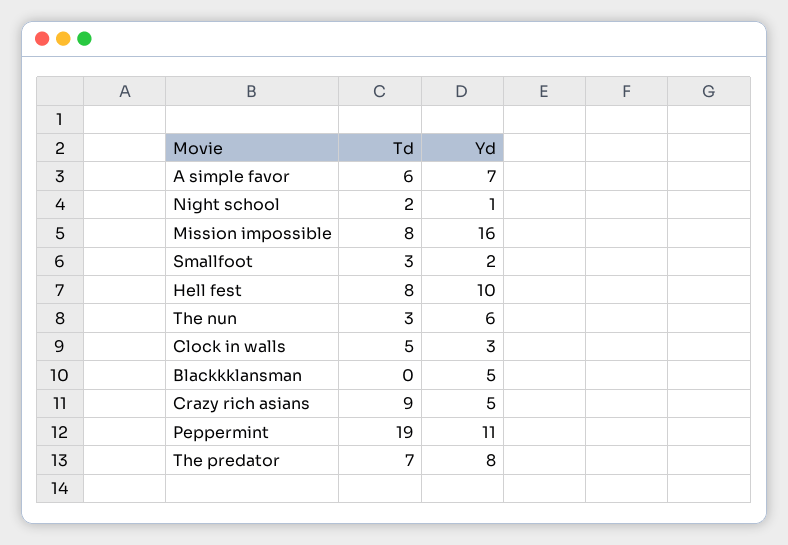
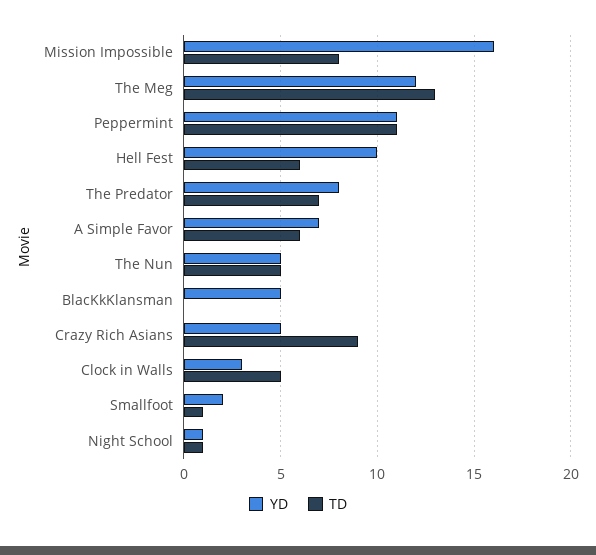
  {
    "Td": {
      "A simple favor": 6,
-     "Night school": 2,
+     "Night school": 1,
      "Mission impossible": 8,
-     "Smallfoot": 3,
+     "Smallfoot": 1,
-     "Hell fest": 8,
+     "Hell fest": 6,
-     "The nun": 3,
+     "The nun": 5,
      "Clock in walls": 5,
      "Blackkklansman": 0,
      "Crazy rich asians": 9,
-     "Peppermint": 19,
+     "Peppermint": 11,
-     "The predator": 7
+     "The predator": 7,
+     "The Meg": 13
    },
    "Yd": {
      "A simple favor": 7,
      "Night school": 1,
      "Mission impossible": 16,
      "Smallfoot": 2,
      "Hell fest": 10,
-     "The nun": 6,
+     "The nun": 5,
      "Clock in walls": 3,
      "Blackkklansman": 5,
      "Crazy rich asians": 5,
      "Peppermint": 11,
-     "The predator": 8
+     "The predator": 8,
+     "The Meg": 12
    }
  }

